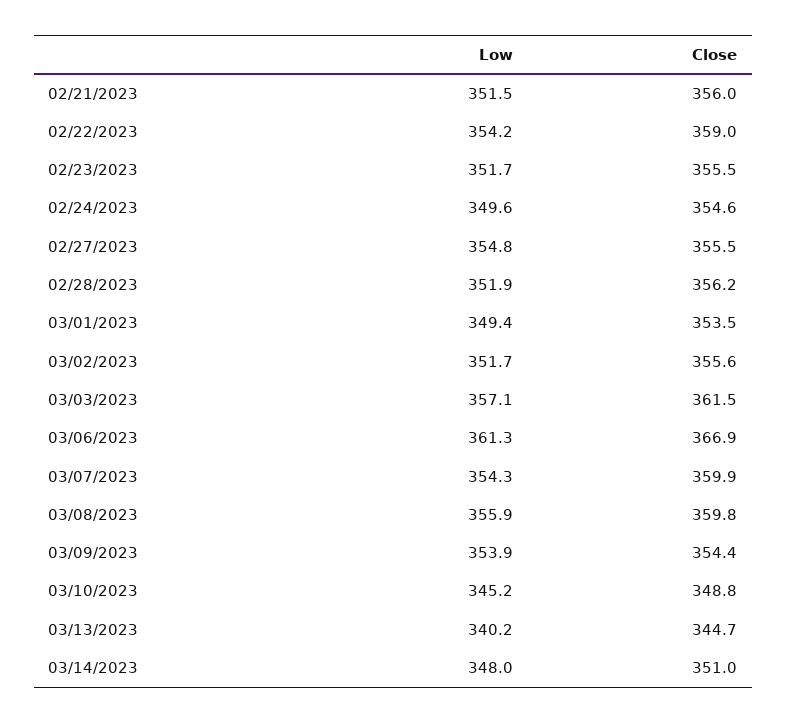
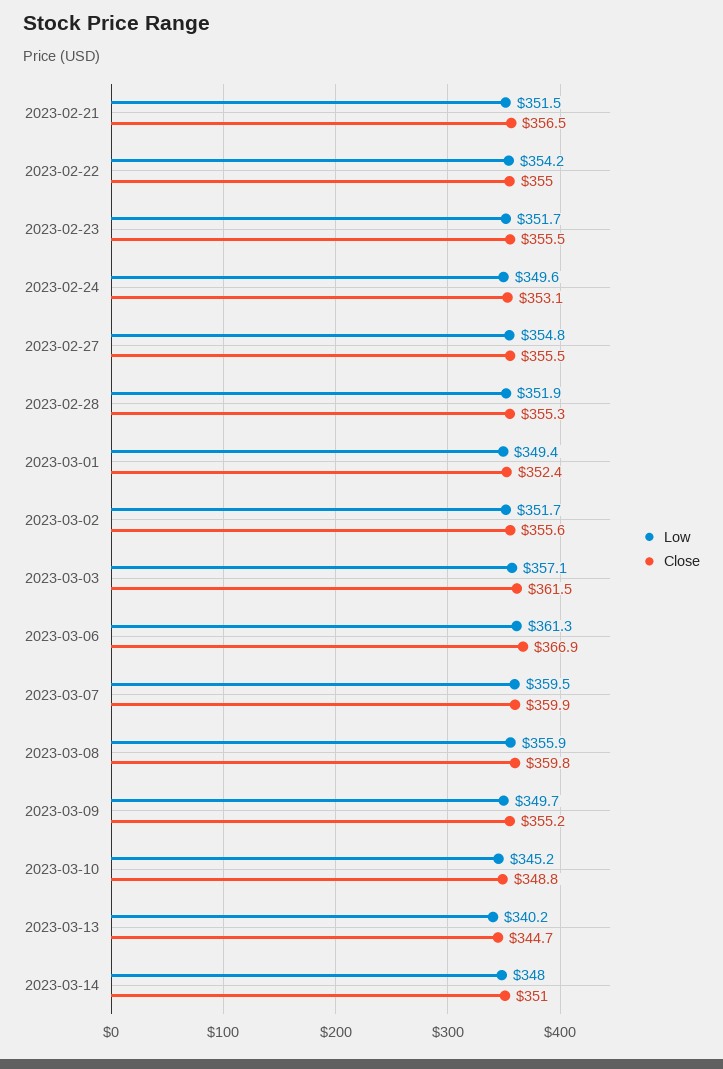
  {
    "Low": {
      "02/21/2023": 351.5,
      "02/22/2023": 354.2,
      "02/23/2023": 351.7,
      "02/24/2023": 349.6,
      "02/27/2023": 354.8,
      "02/28/2023": 351.9,
      "03/01/2023": 349.4,
      "03/02/2023": 351.7,
      "03/03/2023": 357.1,
      "03/06/2023": 361.3,
-     "03/07/2023": 354.3,
+     "03/07/2023": 359.5,
      "03/08/2023": 355.9,
-     "03/09/2023": 353.9,
+     "03/09/2023": 349.7,
      "03/10/2023": 345.2,
      "03/13/2023": 340.2,
      "03/14/2023": 348
    },
    "Close": {
-     "02/21/2023": 356,
+     "02/21/2023": 356.5,
-     "02/22/2023": 359,
+     "02/22/2023": 355,
      "02/23/2023": 355.5,
-     "02/24/2023": 354.6,
+     "02/24/2023": 353.1,
      "02/27/2023": 355.5,
-     "02/28/2023": 356.2,
+     "02/28/2023": 355.3,
-     "03/01/2023": 353.5,
+     "03/01/2023": 352.4,
      "03/02/2023": 355.6,
      "03/03/2023": 361.5,
      "03/06/2023": 366.9,
      "03/07/2023": 359.9,
      "03/08/2023": 359.8,
-     "03/09/2023": 354.4,
+     "03/09/2023": 355.2,
      "03/10/2023": 348.8,
      "03/13/2023": 344.7,
      "03/14/2023": 351
    }
  }

